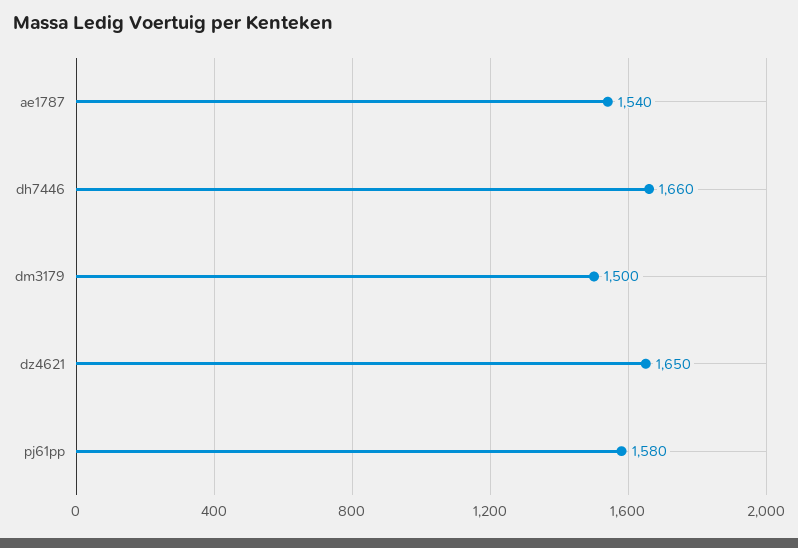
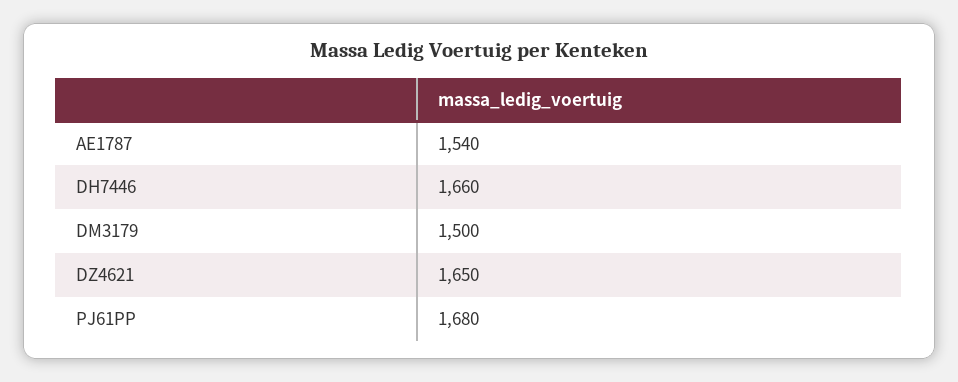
  {
    "ae1787": 1540,
    "dh7446": 1660,
    "dm3179": 1500,
    "dz4621": 1650,
-   "pj61pp": 1580
+   "pj61pp": 1680
  }

